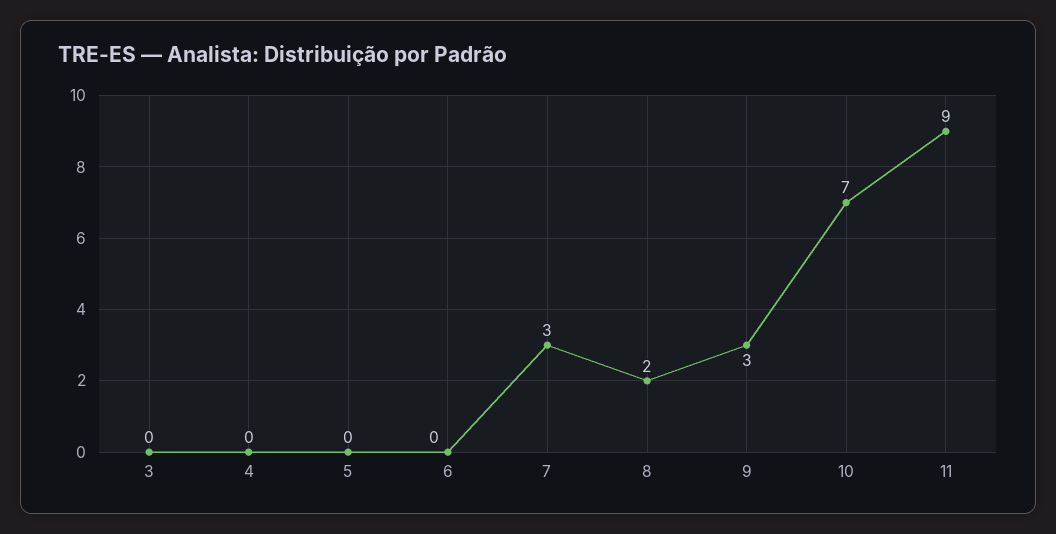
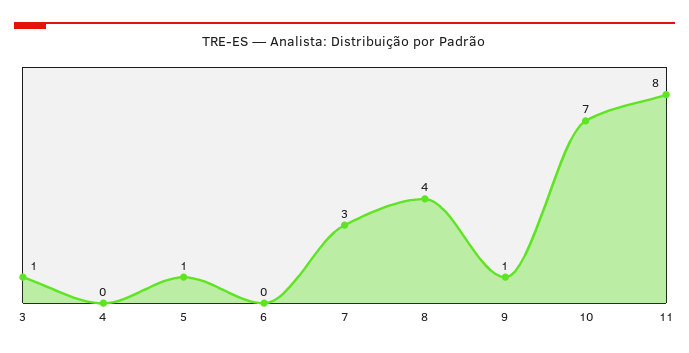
  {
-   "3": 0,
+   "3": 1,
    "4": 0,
-   "5": 0,
+   "5": 1,
    "6": 0,
    "7": 3,
-   "8": 2,
+   "8": 4,
-   "9": 3,
+   "9": 1,
    "10": 7,
-   "11": 9
+   "11": 8
  }

